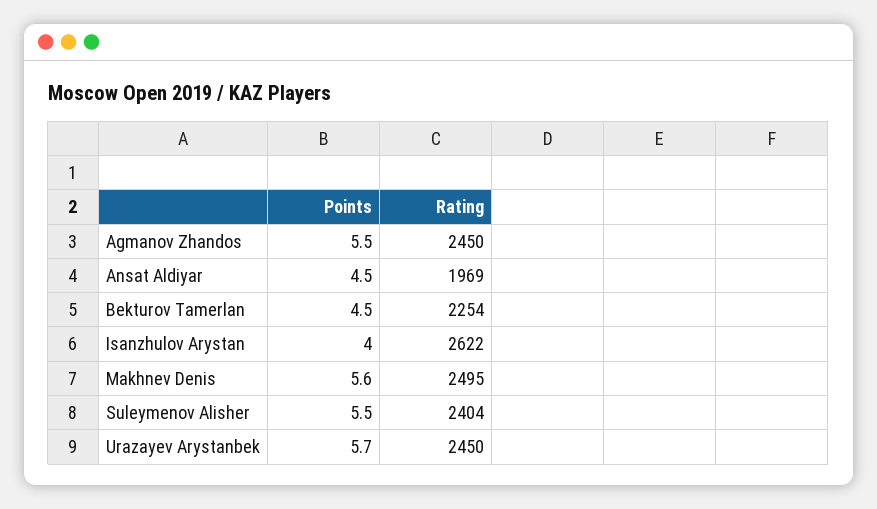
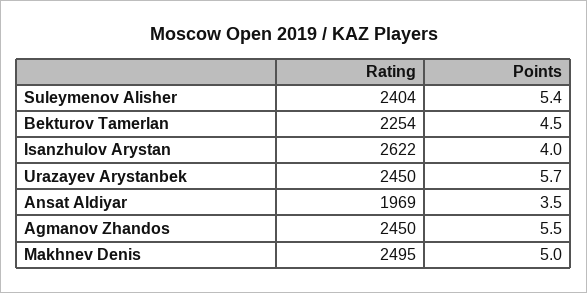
  {
    "Points": {
      "Agmanov Zhandos": 5.5,
-     "Ansat Aldiyar": 4.5,
+     "Ansat Aldiyar": 3.5,
      "Bekturov Tamerlan": 4.5,
      "Isanzhulov Arystan": 4,
-     "Makhnev Denis": 5.6,
+     "Makhnev Denis": 5,
-     "Suleymenov Alisher": 5.5,
+     "Suleymenov Alisher": 5.4,
      "Urazayev Arystanbek": 5.7
    },
    "Rating": {
      "Agmanov Zhandos": 2450,
      "Ansat Aldiyar": 1969,
      "Bekturov Tamerlan": 2254,
      "Isanzhulov Arystan": 2622,
      "Makhnev Denis": 2495,
      "Suleymenov Alisher": 2404,
      "Urazayev Arystanbek": 2450
    }
  }

